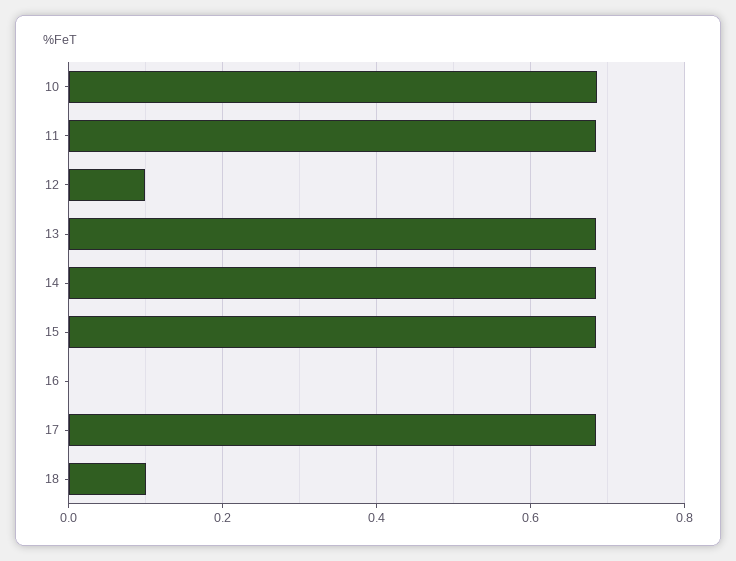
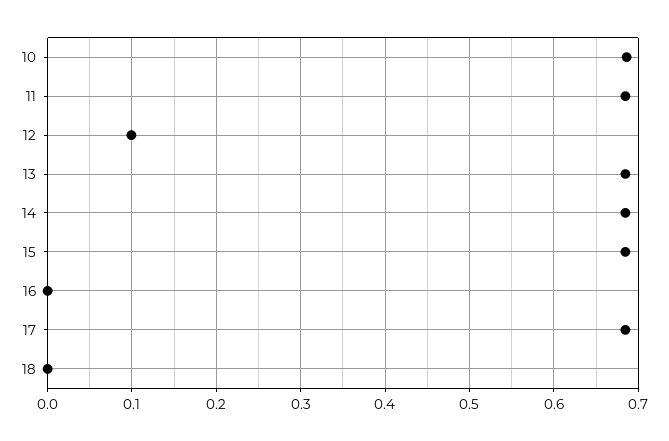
  {
    "10": 0.69,
    "11": 0.68,
    "12": 0.1,
    "13": 0.68,
    "14": 0.68,
    "15": 0.68,
    "16": 0,
    "17": 0.68,
-   "18": 0.1
+   "18": 0
  }

